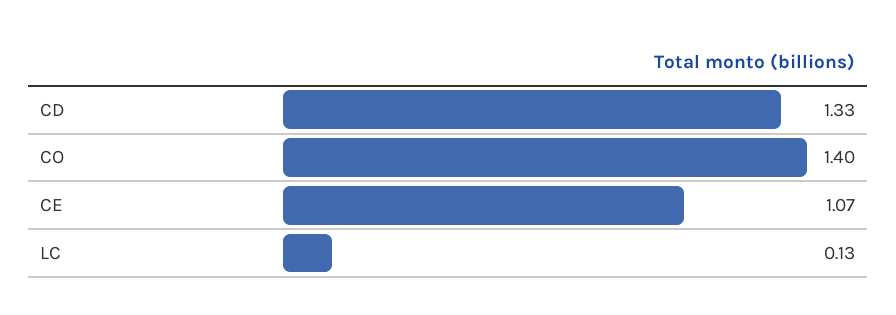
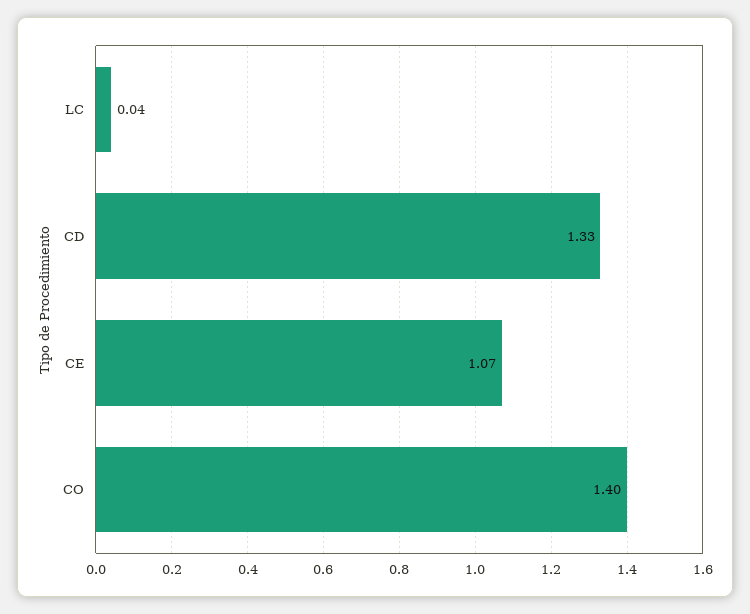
  {
    "CD": 1.33,
    "CO": 1.4,
    "CE": 1.07,
-   "LC": 0.13
+   "LC": 0.04
  }

